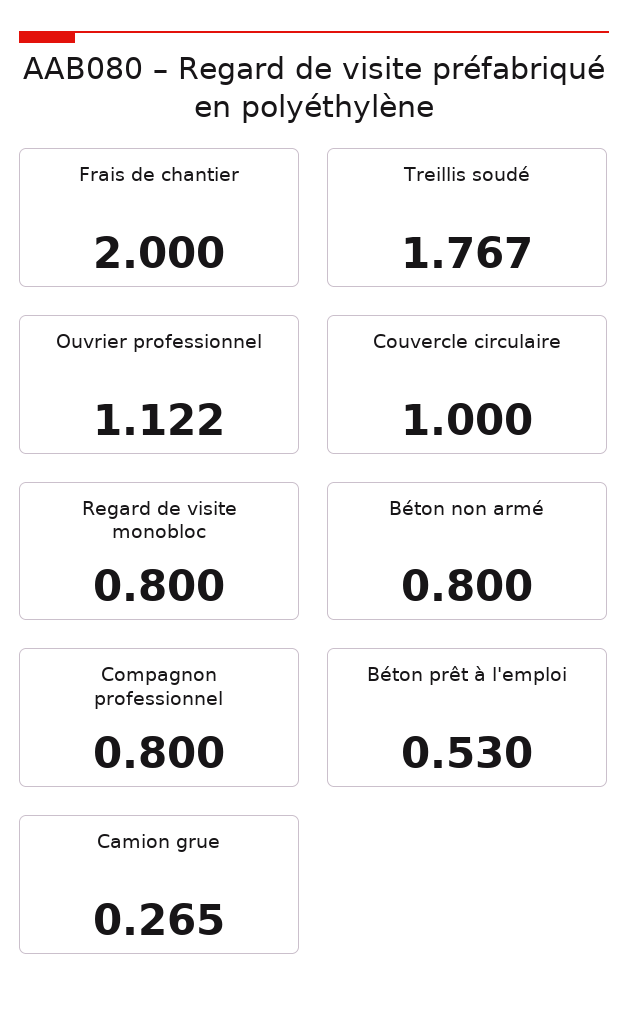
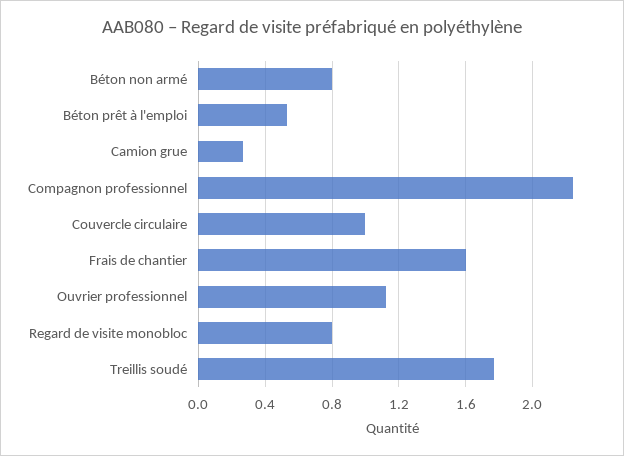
  {
-   "Frais de chantier": 2,
+   "Frais de chantier": 1.6,
    "Treillis soudé": 1.767,
    "Ouvrier professionnel": 1.122,
    "Couvercle circulaire": 1,
    "Regard de visite monobloc": 0.8,
    "Béton non armé": 0.8,
-   "Compagnon professionnel": 0.8,
+   "Compagnon professionnel": 2.25,
    "Béton prêt à l'emploi": 0.53,
    "Camion grue": 0.265
  }

